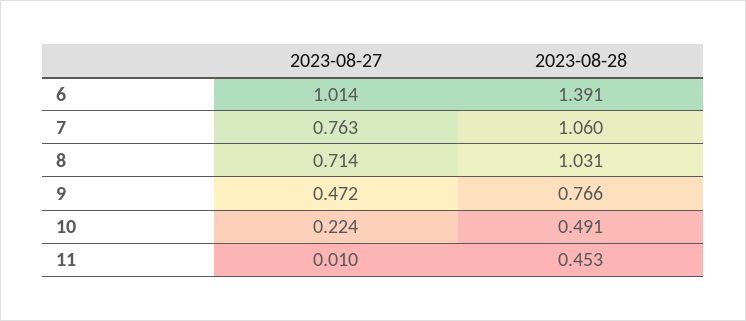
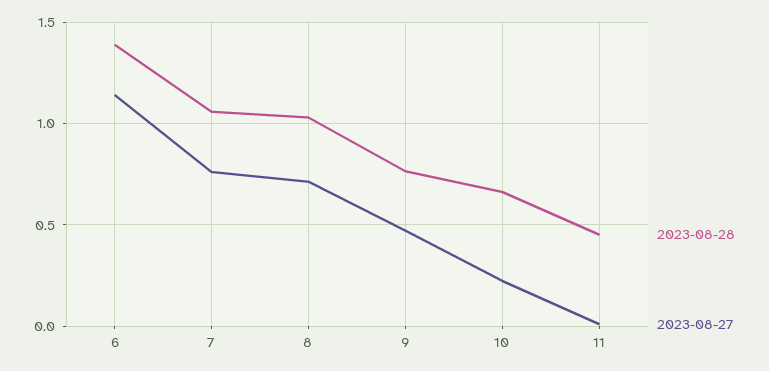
  {
    "2023-08-27": {
-     "6": 1.014,
+     "6": 1.15,
      "7": 0.763,
      "8": 0.714,
      "9": 0.472,
      "10": 0.224,
      "11": 0.01
    },
    "2023-08-28": {
      "6": 1.391,
      "7": 1.06,
      "8": 1.031,
      "9": 0.766,
-     "10": 0.491,
+     "10": 0.65,
      "11": 0.453
    }
  }

